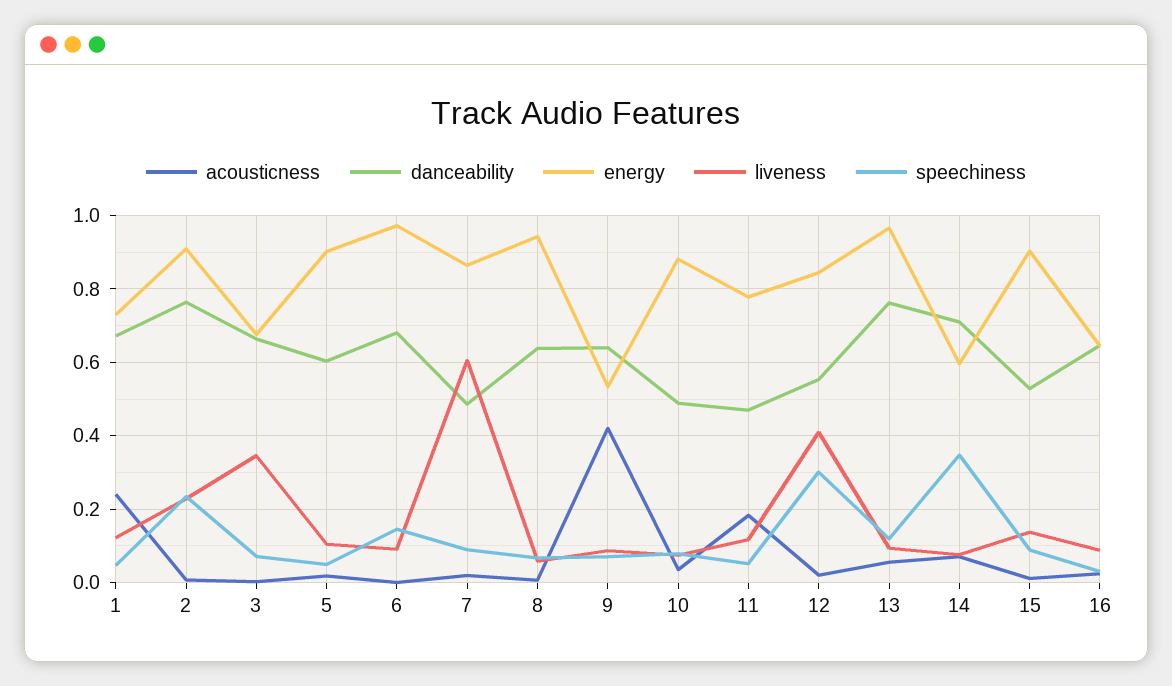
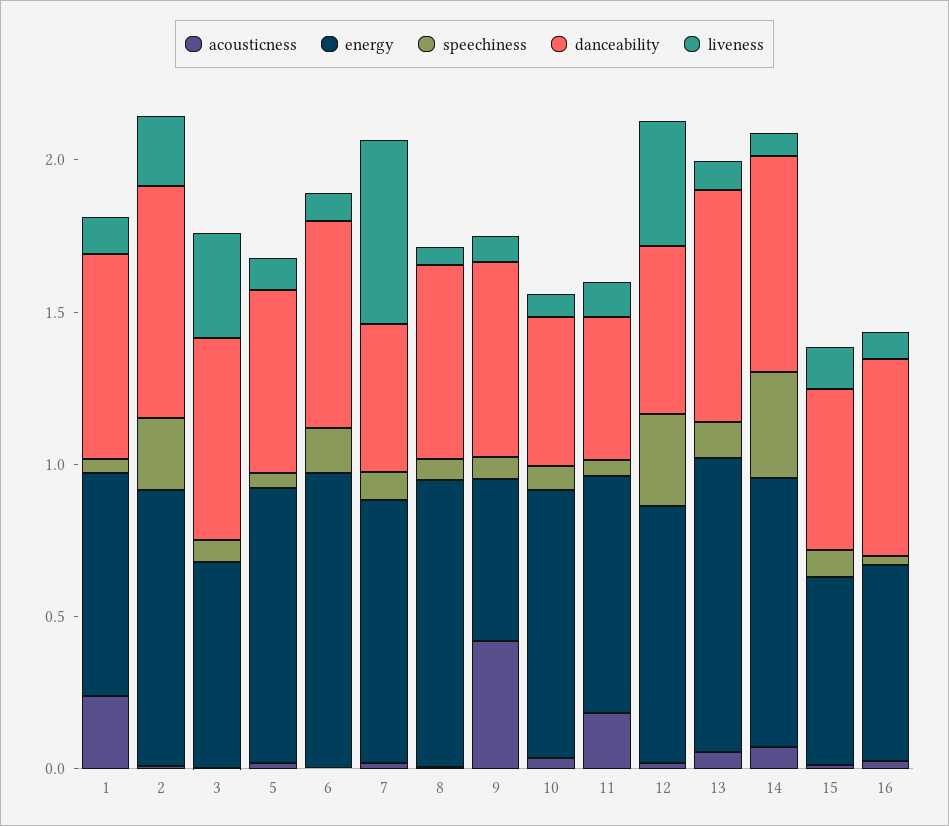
  {
    "acousticness": {
      "1": 0.24,
      "2": 0,
      "3": 0,
      "5": 0.02,
      "6": 0,
      "7": 0.02,
      "8": 0,
      "9": 0.42,
      "10": 0.04,
      "11": 0.18,
      "12": 0.02,
      "13": 0.06,
      "14": 0.08,
      "15": 0.02,
      "16": 0.02
    },
    "danceability": {
      "1": 0.68,
      "2": 0.76,
      "3": 0.66,
      "5": 0.6,
      "6": 0.68,
      "7": 0.48,
      "8": 0.64,
      "9": 0.64,
      "10": 0.48,
      "11": 0.48,
      "12": 0.56,
      "13": 0.76,
      "14": 0.72,
      "15": 0.52,
      "16": 0.64
    },
    "energy": {
      "1": 0.74,
      "2": 0.9,
      "3": 0.68,
      "5": 0.9,
      "6": 0.98,
      "7": 0.86,
      "8": 0.94,
      "9": 0.54,
      "10": 0.88,
      "11": 0.78,
      "12": 0.84,
      "13": 0.96,
-     "14": 0.6,
+     "14": 0.9,
-     "15": 0.9,
+     "15": 0.6,
      "16": 0.64
    },
    "liveness": {
      "1": 0.12,
      "2": 0.22,
      "3": 0.34,
      "5": 0.1,
      "6": 0.1,
      "7": 0.6,
      "8": 0.06,
      "9": 0.08,
      "10": 0.08,
      "11": 0.12,
      "12": 0.4,
      "13": 0.1,
      "14": 0.08,
      "15": 0.14,
      "16": 0.08
    },
    "speechiness": {
      "1": 0.04,
      "2": 0.24,
      "3": 0.08,
      "5": 0.04,
      "6": 0.14,
      "7": 0.08,
      "8": 0.06,
      "9": 0.08,
      "10": 0.08,
      "11": 0.06,
      "12": 0.3,
      "13": 0.12,
      "14": 0.34,
      "15": 0.08,
      "16": 0.04
    }
  }

